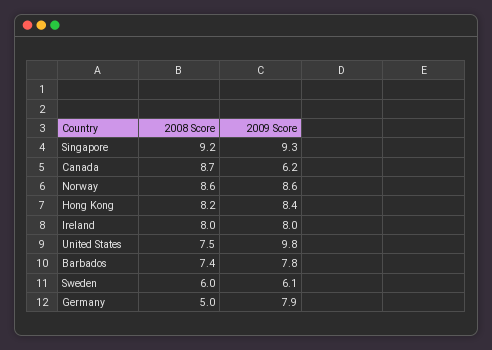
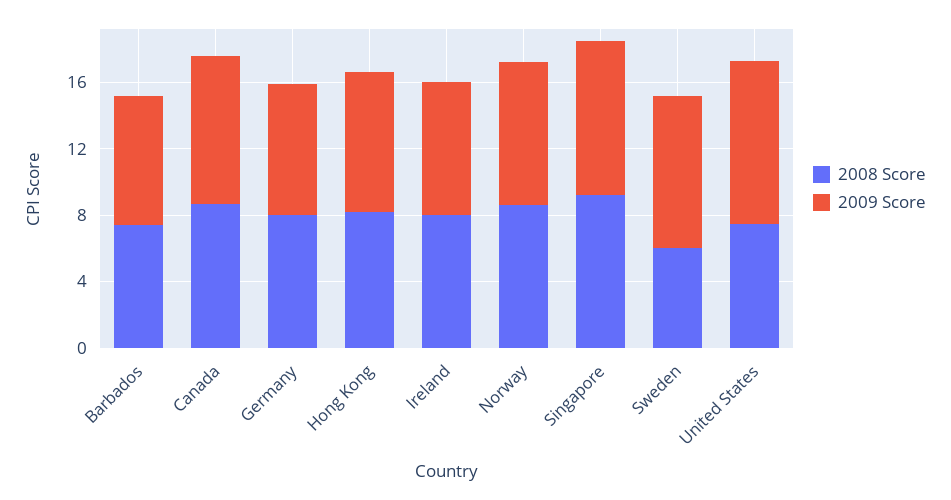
  {
    "2008 Score": {
      "Singapore": 9.2,
      "Canada": 8.7,
      "Norway": 8.6,
      "Hong Kong": 8.2,
      "Ireland": 8,
      "United States": 7.5,
      "Barbados": 7.4,
      "Sweden": 6,
-     "Germany": 5
+     "Germany": 8
    },
    "2009 Score": {
      "Singapore": 9.3,
-     "Canada": 6.2,
+     "Canada": 9,
      "Norway": 8.6,
      "Hong Kong": 8.4,
      "Ireland": 8,
      "United States": 9.8,
      "Barbados": 7.8,
-     "Sweden": 6.1,
+     "Sweden": 9,
      "Germany": 7.9
    }
  }

